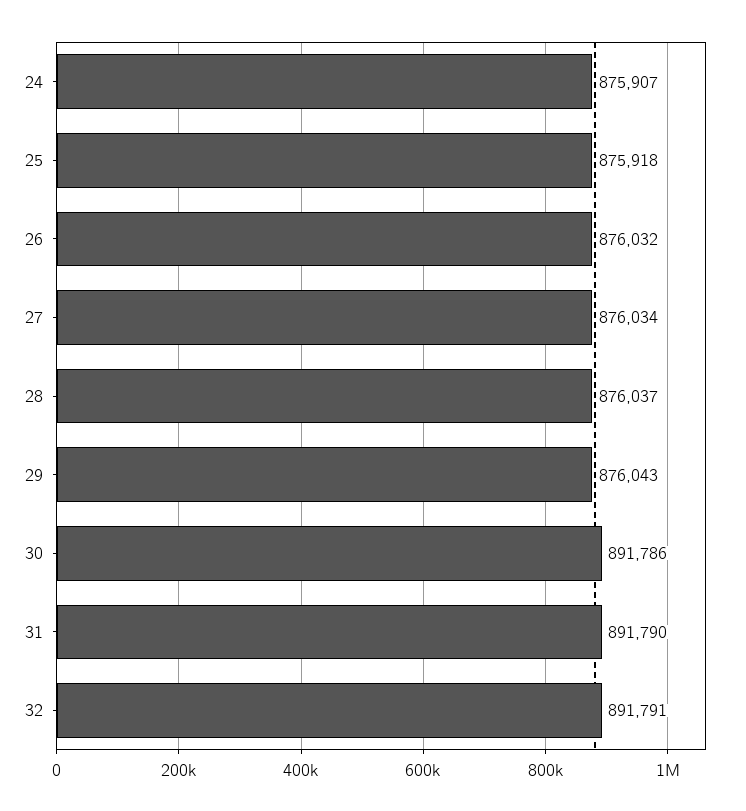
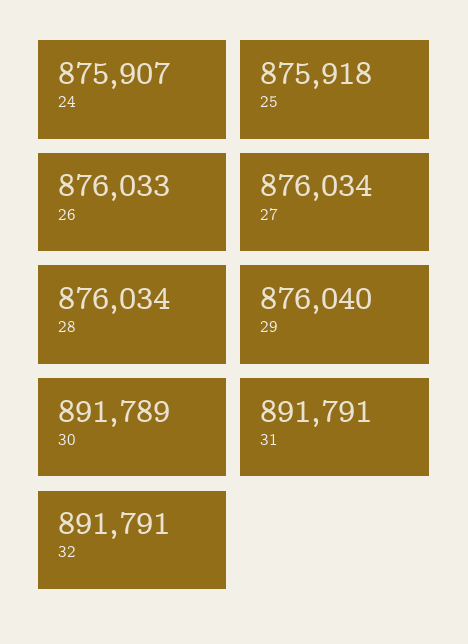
  {
    "24": 875907,
    "25": 875918,
-   "26": 876032,
+   "26": 876033,
    "27": 876034,
-   "28": 876037,
+   "28": 876034,
-   "29": 876043,
+   "29": 876040,
-   "30": 891786,
+   "30": 891789,
-   "31": 891790,
+   "31": 891791,
    "32": 891791
  }

